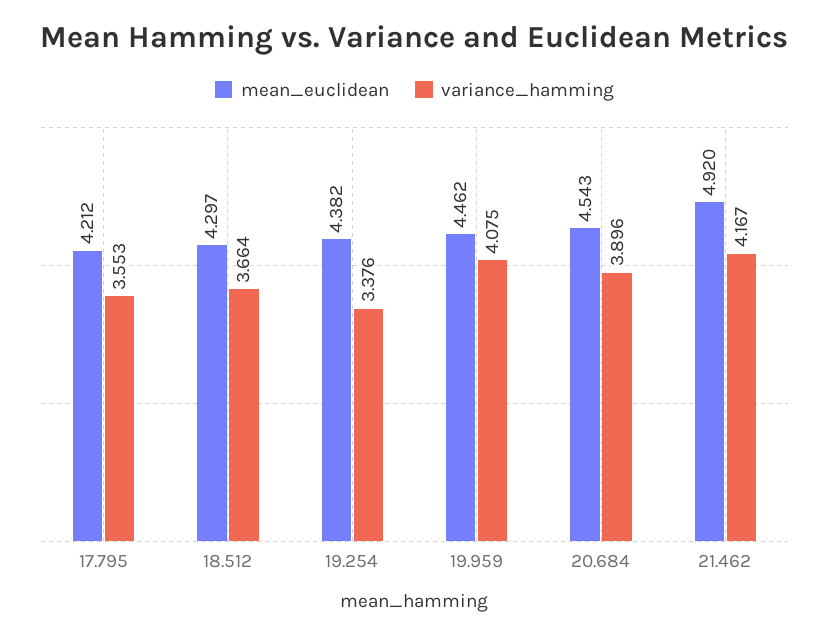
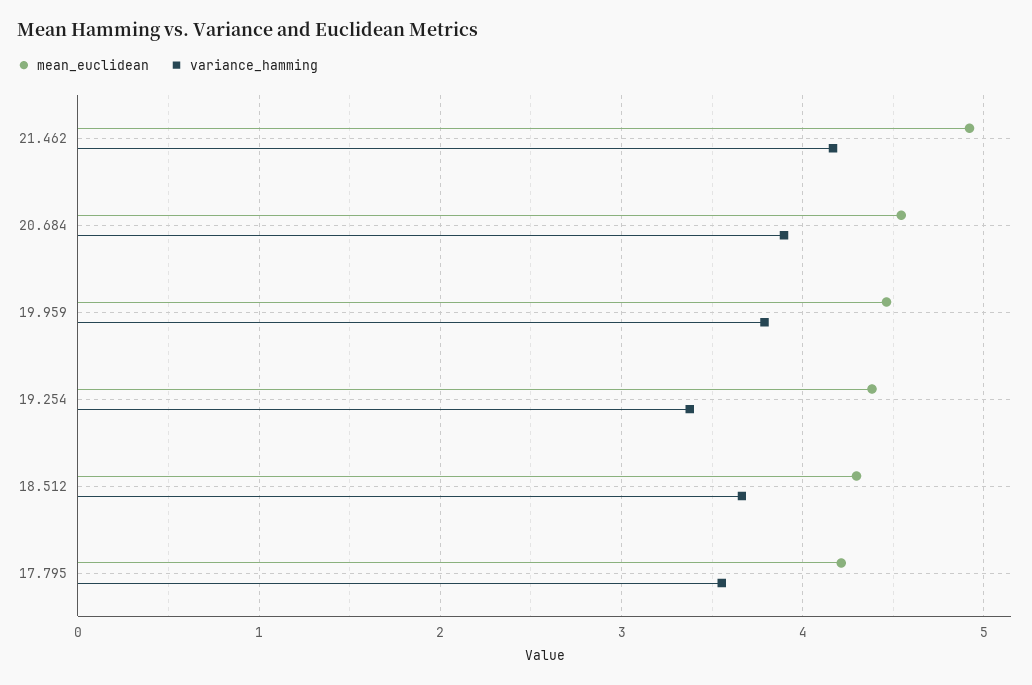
  {
    "mean_euclidean": {
      "17.795": 4.212,
      "18.512": 4.297,
      "19.254": 4.382,
      "19.959": 4.462,
      "20.684": 4.543,
      "21.462": 4.92
    },
    "variance_hamming": {
      "17.795": 3.553,
      "18.512": 3.664,
      "19.254": 3.376,
-     "19.959": 4.075,
+     "19.959": 3.8,
      "20.684": 3.896,
      "21.462": 4.167
    }
  }

